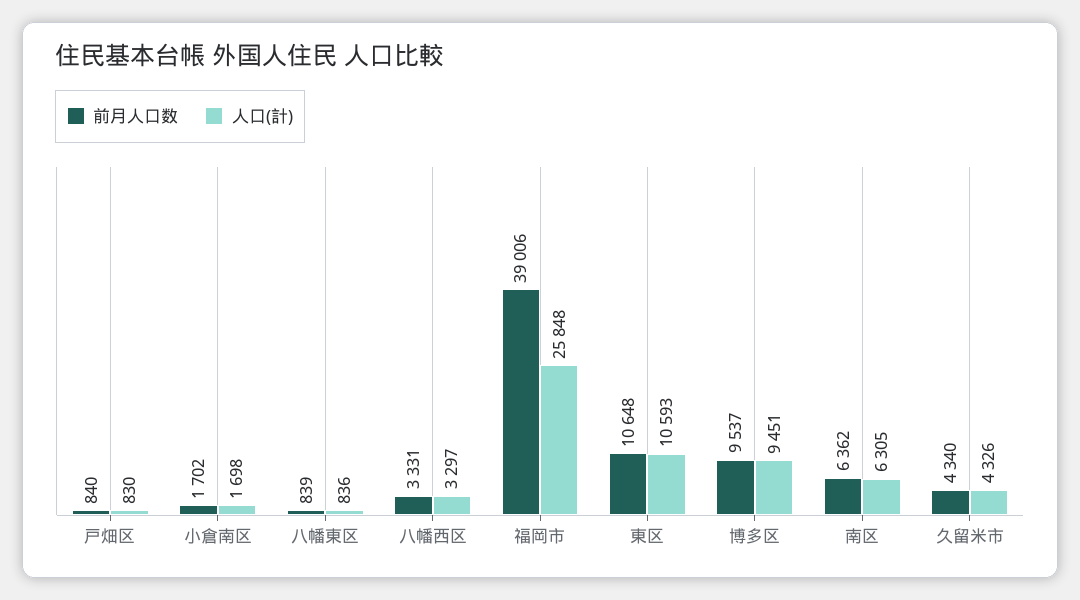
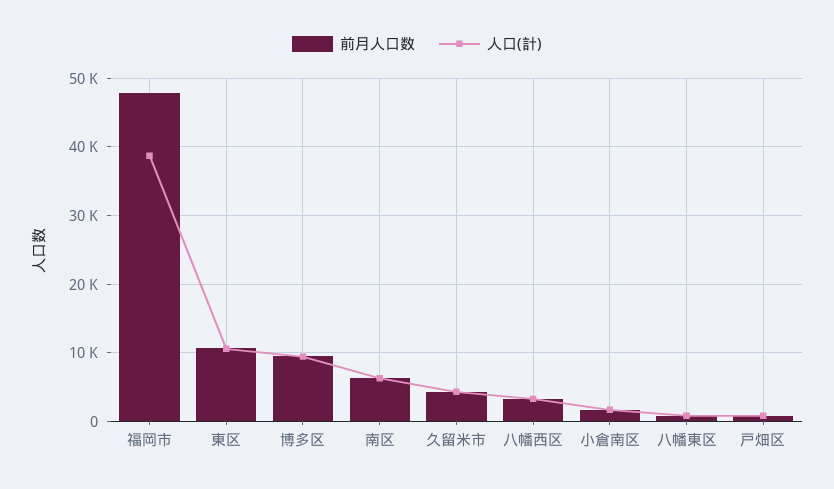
  {
    "前月人口数": {
      "戸畑区": 840,
      "小倉南区": 1702,
      "八幡東区": 839,
      "八幡西区": 3331,
-     "福岡市": 39006,
+     "福岡市": 48000,
      "東区": 10648,
      "博多区": 9537,
      "南区": 6362,
      "久留米市": 4340
    },
    "人口(計)": {
      "戸畑区": 830,
      "小倉南区": 1698,
      "八幡東区": 836,
      "八幡西区": 3297,
-     "福岡市": 25848,
+     "福岡市": 39000,
      "東区": 10593,
      "博多区": 9451,
      "南区": 6305,
      "久留米市": 4326
    }
  }

